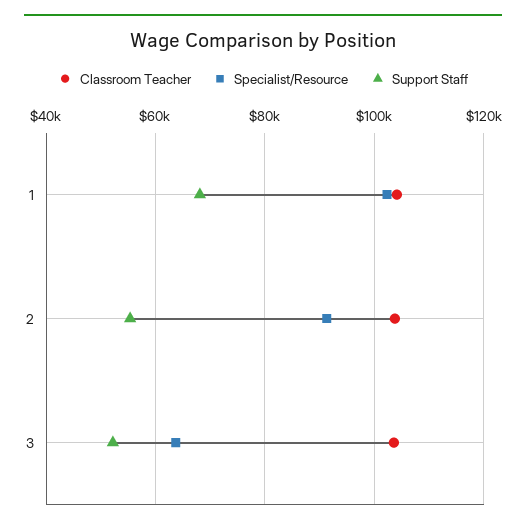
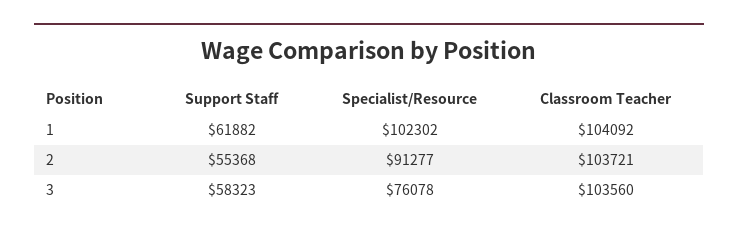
  {
    "Classroom Teacher": {
      "1": 104092,
      "2": 103721,
      "3": 103560
    },
    "Specialist/Resource": {
      "1": 102302,
      "2": 91277,
-     "3": 64000
+     "3": 76078
    },
    "Support Staff": {
-     "1": 68000,
+     "1": 61882,
      "2": 55368,
-     "3": 52000
+     "3": 58323
    }
  }

